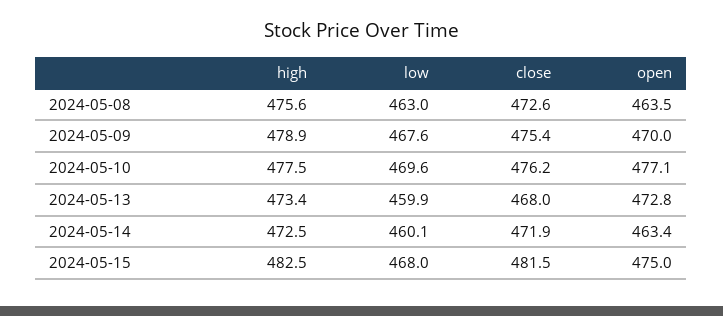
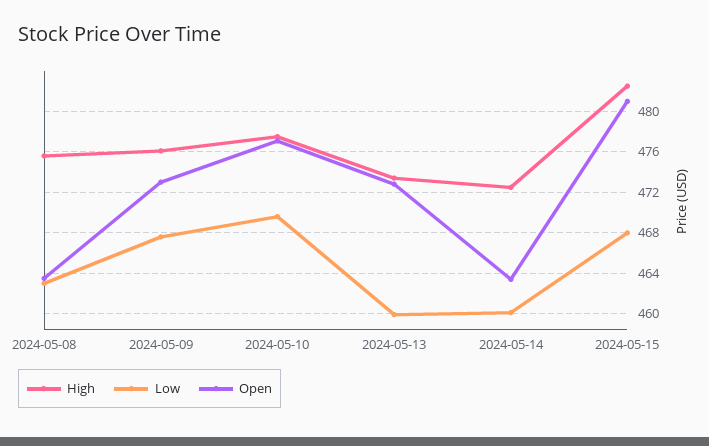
  {
    "high": {
      "2024-05-08": 475.6,
-     "2024-05-09": 478.9,
+     "2024-05-09": 476,
      "2024-05-10": 477.5,
      "2024-05-13": 473.4,
      "2024-05-14": 472.5,
      "2024-05-15": 482.5
    },
    "low": {
      "2024-05-08": 463,
      "2024-05-09": 467.6,
      "2024-05-10": 469.6,
      "2024-05-13": 459.9,
      "2024-05-14": 460.1,
      "2024-05-15": 468
    },
-   "close": {
-     "2024-05-08": 472.6,
-     "2024-05-09": 475.4,
-     "2024-05-10": 476.2,
-     "2024-05-13": 468,
-     "2024-05-14": 471.9,
-     "2024-05-15": 481.5
-   },
    "open": {
      "2024-05-08": 463.5,
-     "2024-05-09": 470,
+     "2024-05-09": 473,
      "2024-05-10": 477.1,
      "2024-05-13": 472.8,
      "2024-05-14": 463.4,
-     "2024-05-15": 475
+     "2024-05-15": 481
    }
  }

